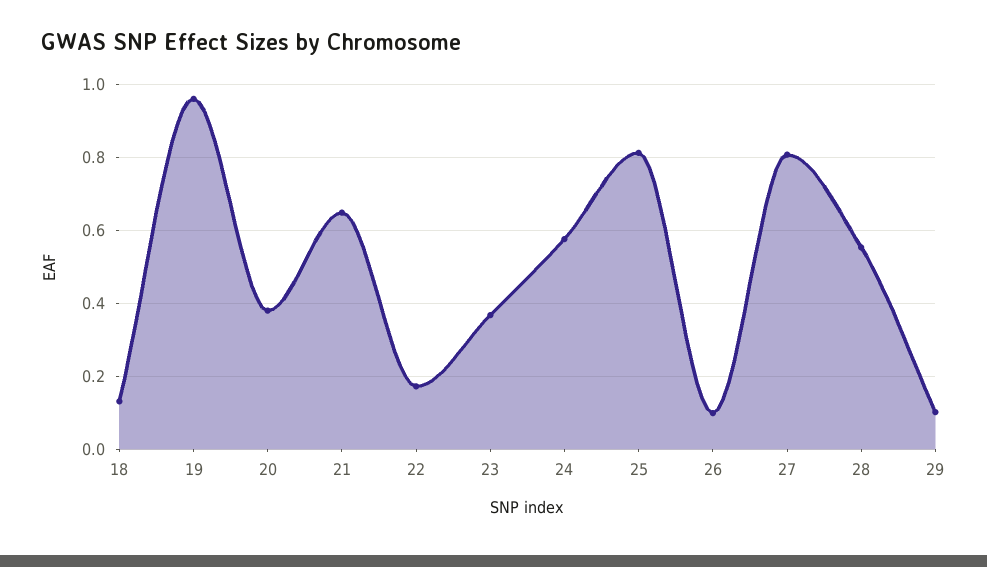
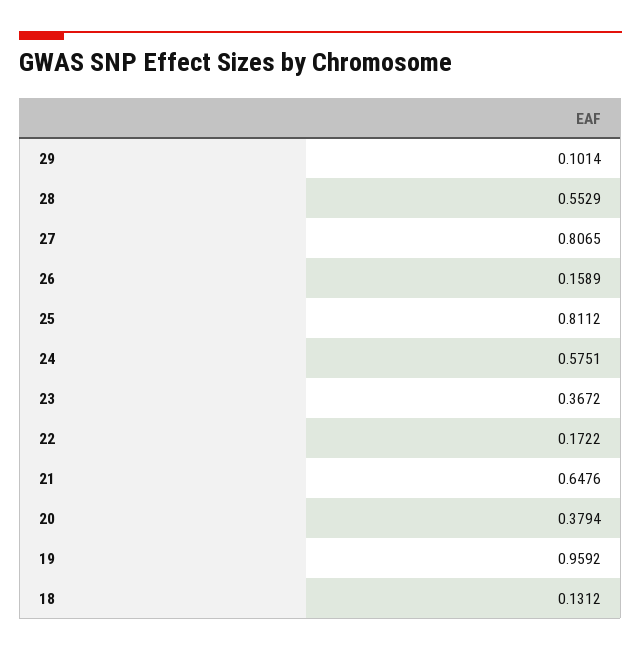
  {
    "18": 0.1312,
    "19": 0.9592,
    "20": 0.3794,
    "21": 0.6476,
    "22": 0.1722,
    "23": 0.3672,
    "24": 0.5751,
    "25": 0.8112,
-   "26": 0.1,
+   "26": 0.1589,
    "27": 0.8065,
    "28": 0.5529,
    "29": 0.1014
  }

